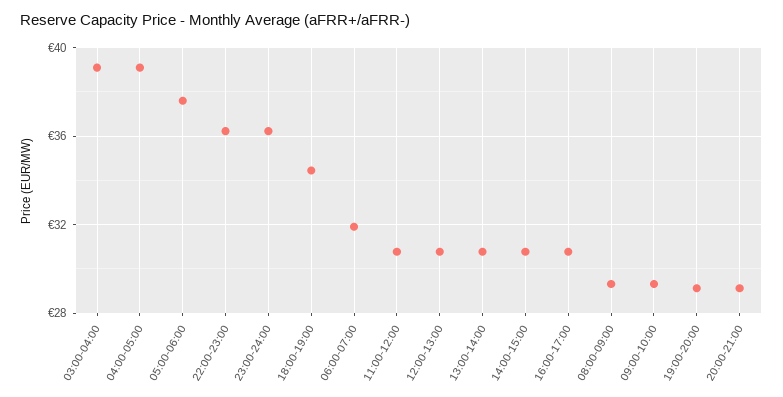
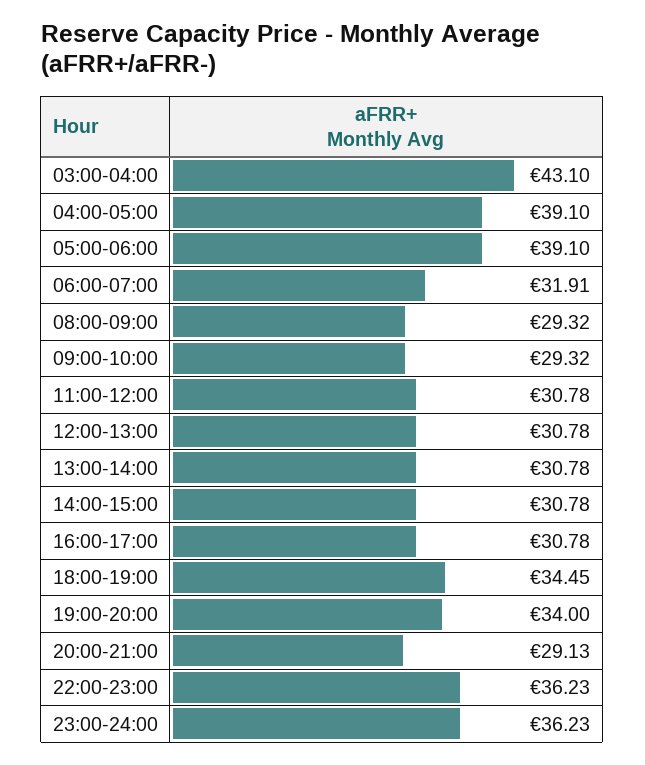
  {
-   "03:00-04:00": 39,
+   "03:00-04:00": 43.1,
    "04:00-05:00": 39.1,
-   "05:00-06:00": 37.5,
+   "05:00-06:00": 39.1,
    "22:00-23:00": 36.23,
    "23:00-24:00": 36.23,
    "18:00-19:00": 34.45,
    "06:00-07:00": 31.91,
    "11:00-12:00": 30.78,
    "12:00-13:00": 30.78,
    "13:00-14:00": 30.78,
    "14:00-15:00": 30.78,
    "16:00-17:00": 30.78,
    "08:00-09:00": 29.32,
    "09:00-10:00": 29.32,
-   "19:00-20:00": 29,
+   "19:00-20:00": 34,
    "20:00-21:00": 29.13
  }

